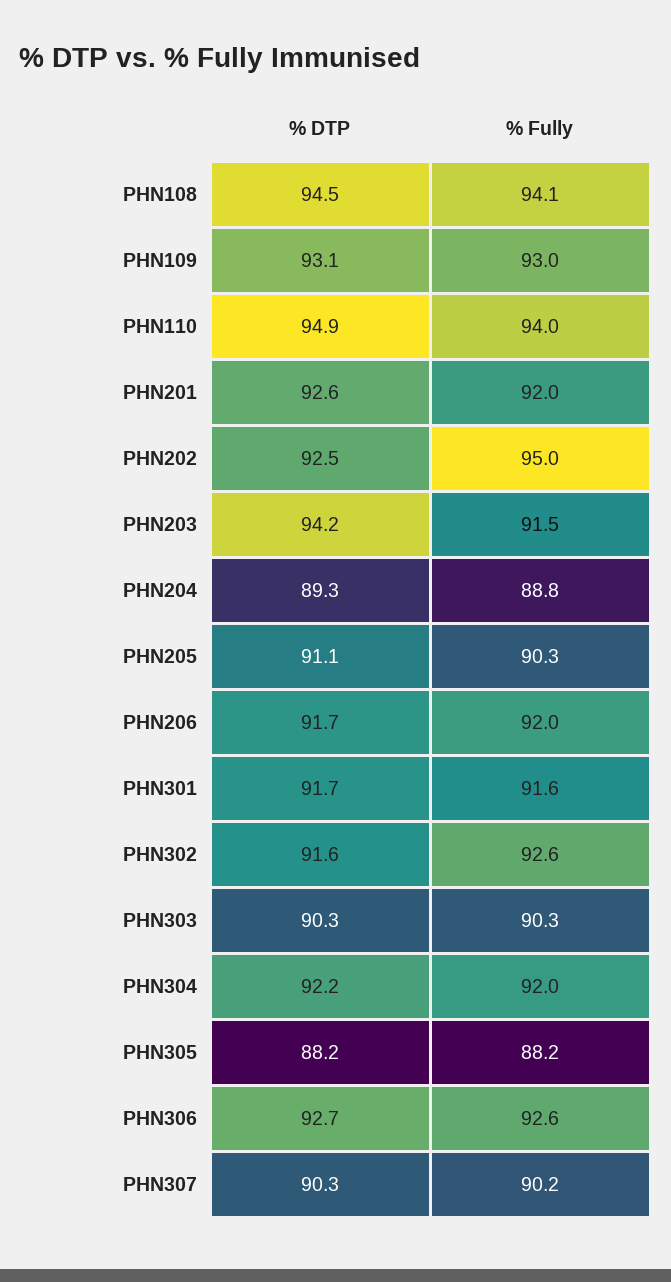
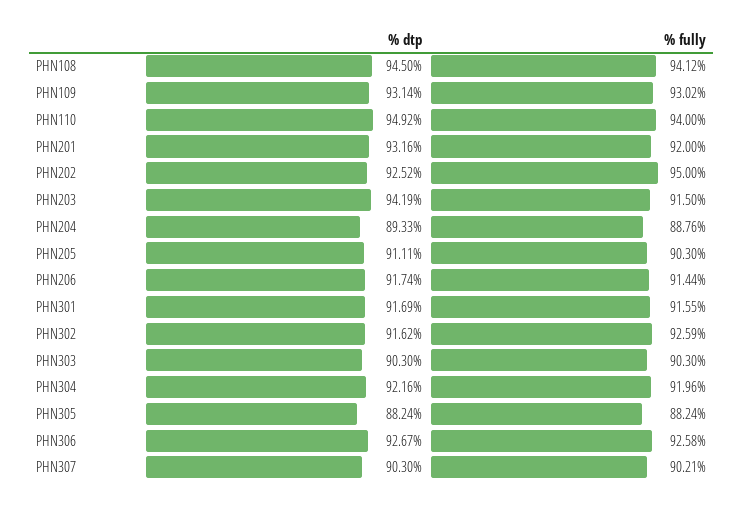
  {
    "% DTP": {
      "PHN108": 94.5,
      "PHN109": 93.14,
      "PHN110": 94.92,
-     "PHN201": 92.6,
+     "PHN201": 93.16,
      "PHN202": 92.52,
      "PHN203": 94.19,
      "PHN204": 89.33,
      "PHN205": 91.11,
      "PHN206": 91.74,
      "PHN301": 91.69,
      "PHN302": 91.62,
      "PHN303": 90.3,
      "PHN304": 92.16,
      "PHN305": 88.24,
      "PHN306": 92.67,
      "PHN307": 90.3
    },
    "% Fully": {
      "PHN108": 94.12,
      "PHN109": 93.02,
      "PHN110": 94,
      "PHN201": 92,
      "PHN202": 95,
      "PHN203": 91.5,
      "PHN204": 88.76,
      "PHN205": 90.3,
-     "PHN206": 92,
+     "PHN206": 91.44,
      "PHN301": 91.55,
      "PHN302": 92.59,
      "PHN303": 90.3,
      "PHN304": 91.96,
      "PHN305": 88.24,
      "PHN306": 92.58,
      "PHN307": 90.21
    }
  }

